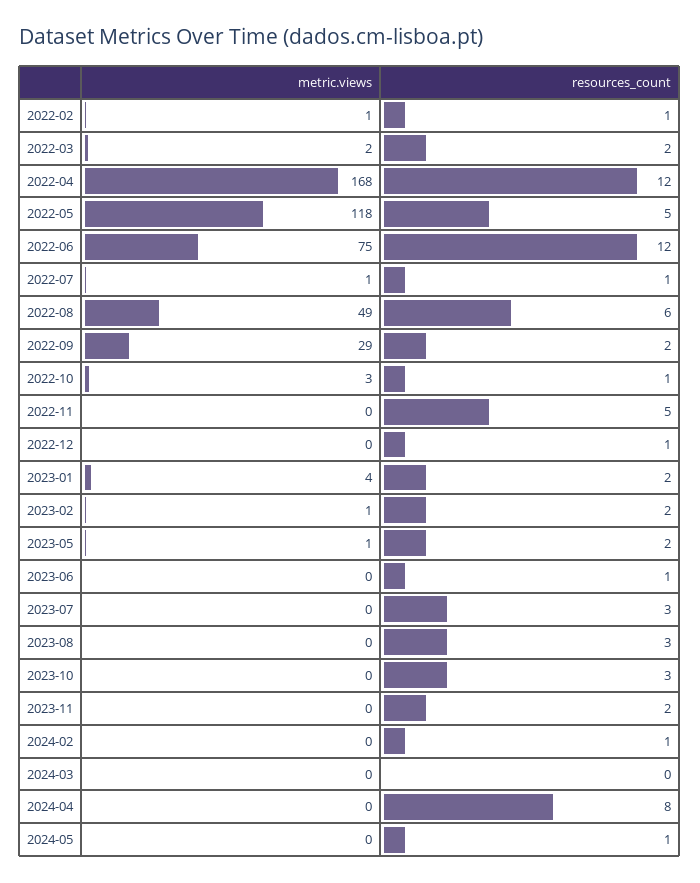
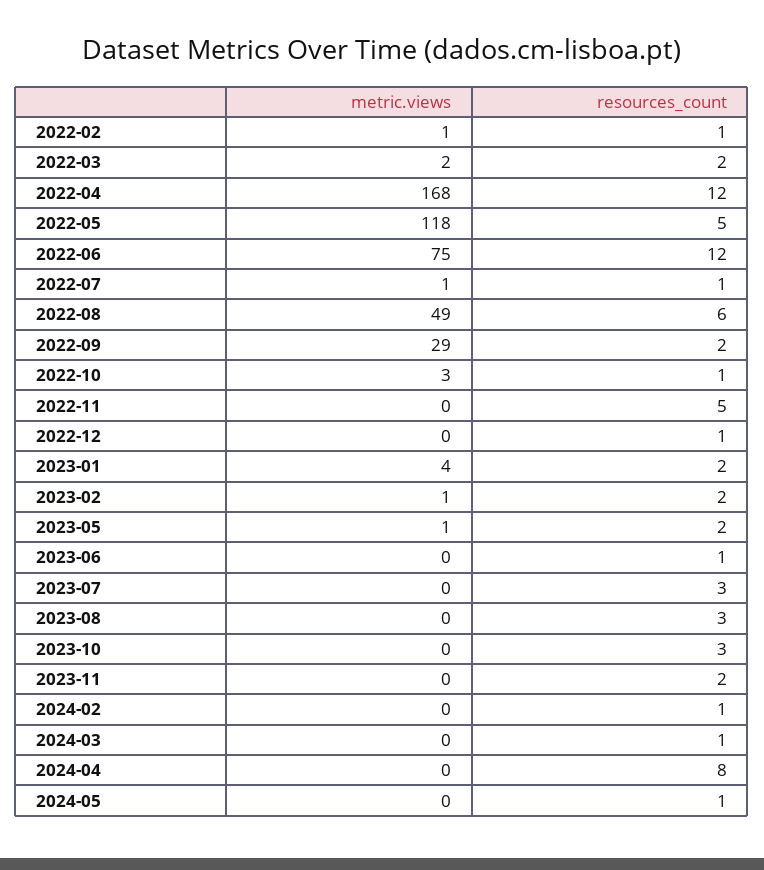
  {
    "metric.views": {
      "2022-02": 1,
      "2022-03": 2,
      "2022-04": 168,
      "2022-05": 118,
      "2022-06": 75,
      "2022-07": 1,
      "2022-08": 49,
      "2022-09": 29,
      "2022-10": 3,
      "2022-11": 0,
      "2022-12": 0,
      "2023-01": 4,
      "2023-02": 1,
      "2023-05": 1,
      "2023-06": 0,
      "2023-07": 0,
      "2023-08": 0,
      "2023-10": 0,
      "2023-11": 0,
      "2024-02": 0,
      "2024-03": 0,
      "2024-04": 0,
      "2024-05": 0
    },
    "resources_count": {
      "2022-02": 1,
      "2022-03": 2,
      "2022-04": 12,
      "2022-05": 5,
      "2022-06": 12,
      "2022-07": 1,
      "2022-08": 6,
      "2022-09": 2,
      "2022-10": 1,
      "2022-11": 5,
      "2022-12": 1,
      "2023-01": 2,
      "2023-02": 2,
      "2023-05": 2,
      "2023-06": 1,
      "2023-07": 3,
      "2023-08": 3,
      "2023-10": 3,
      "2023-11": 2,
      "2024-02": 1,
-     "2024-03": 0,
+     "2024-03": 1,
      "2024-04": 8,
      "2024-05": 1
    }
  }

